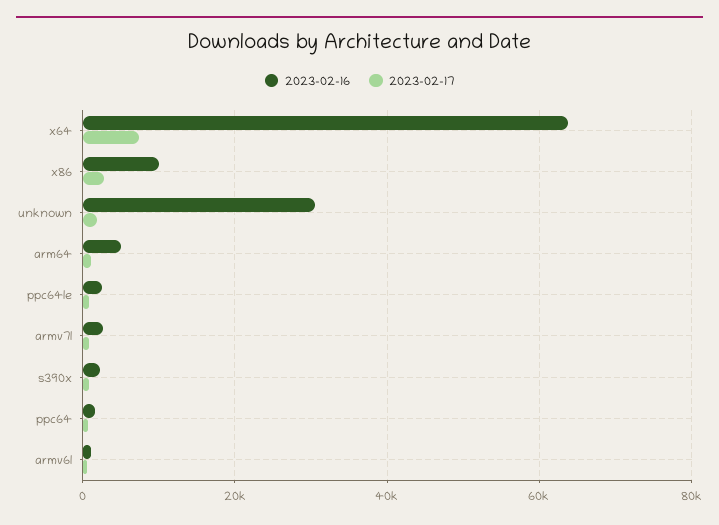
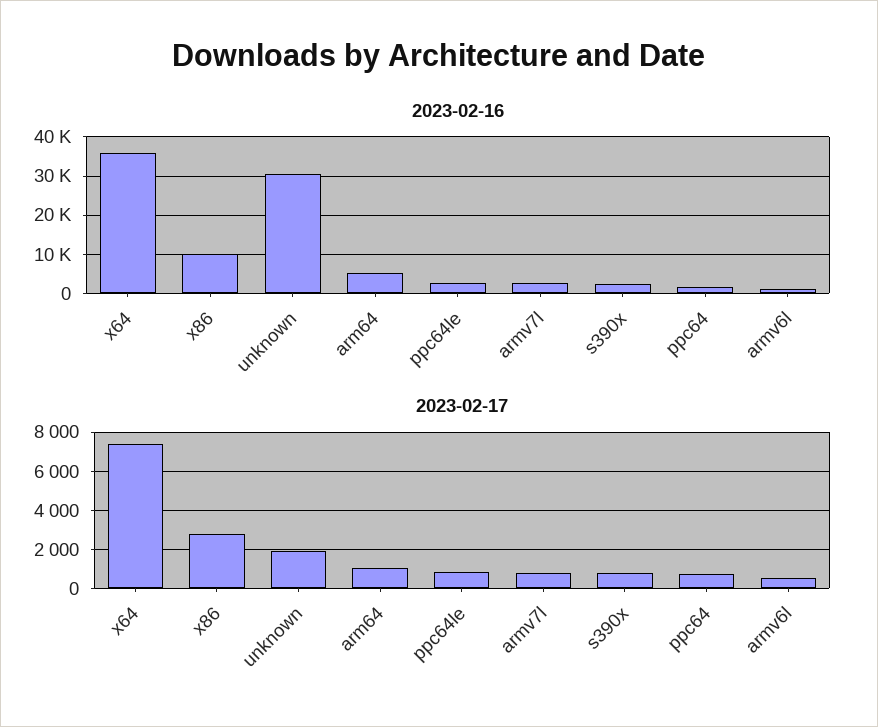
  {
    "2023-02-16": {
-     "x64": 64000,
+     "x64": 36000,
      "x86": 10000,
      "unknown": 30000,
      "arm64": 6000,
      "ppc64le": 2000,
      "armv7l": 2000,
      "s390x": 2000,
      "ppc64": 2000,
      "armv6l": 2000
    },
    "2023-02-17": {
      "x64": 7500,
      "x86": 3000,
      "unknown": 2000,
      "arm64": 1000,
      "ppc64le": 1000,
      "armv7l": 1000,
      "s390x": 1000,
      "ppc64": 500,
      "armv6l": 500
    }
  }

